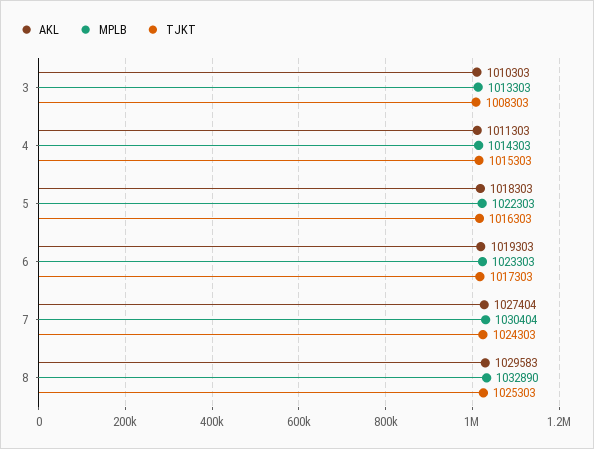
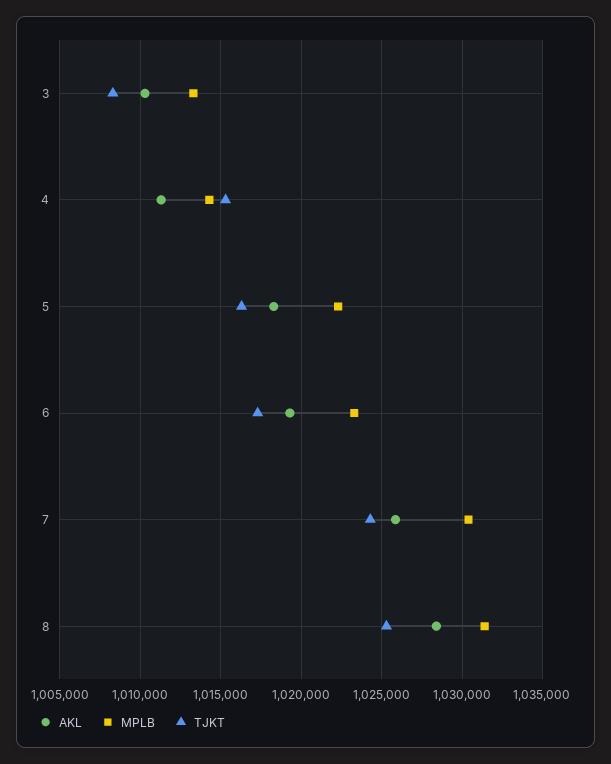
  {
    "AKL": {
      "3": 1010303,
      "4": 1011303,
      "5": 1018303,
      "6": 1019303,
-     "7": 1027404,
+     "7": 1026000,
-     "8": 1029583
+     "8": 1028500
    },
    "MPLB": {
      "3": 1013303,
      "4": 1014303,
      "5": 1022303,
      "6": 1023303,
      "7": 1030404,
-     "8": 1032890
+     "8": 1031500
    },
    "TJKT": {
      "3": 1008303,
      "4": 1015303,
      "5": 1016303,
      "6": 1017303,
      "7": 1024303,
      "8": 1025303
    }
  }

